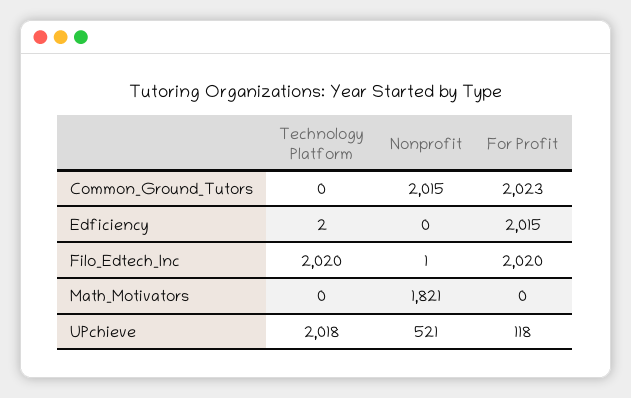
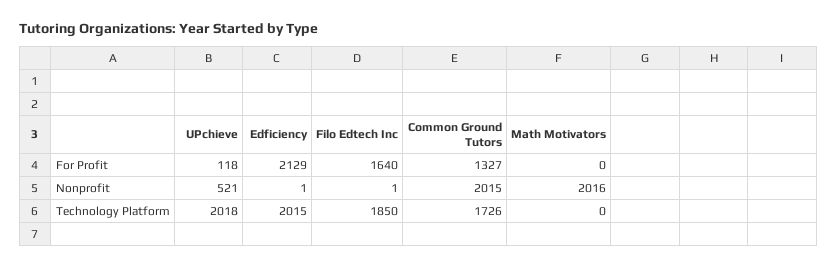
  {
    "Technology Platform": {
-     "Common_Ground_Tutors": 0,
+     "Common_Ground_Tutors": 1726,
-     "Edficiency": 2,
+     "Edficiency": 2015,
-     "Filo_Edtech_Inc": 2020,
+     "Filo_Edtech_Inc": 1850,
      "Math_Motivators": 0,
      "UPchieve": 2018
    },
    "Nonprofit": {
      "Common_Ground_Tutors": 2015,
-     "Edficiency": 0,
+     "Edficiency": 1,
      "Filo_Edtech_Inc": 1,
-     "Math_Motivators": 1821,
+     "Math_Motivators": 2016,
      "UPchieve": 521
    },
    "For Profit": {
-     "Common_Ground_Tutors": 2023,
+     "Common_Ground_Tutors": 1327,
-     "Edficiency": 2015,
+     "Edficiency": 2129,
-     "Filo_Edtech_Inc": 2020,
+     "Filo_Edtech_Inc": 1640,
      "Math_Motivators": 0,
      "UPchieve": 118
    }
  }

